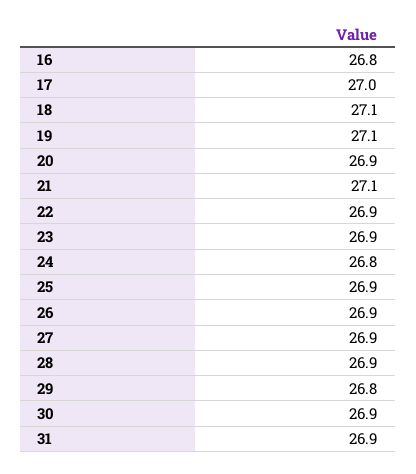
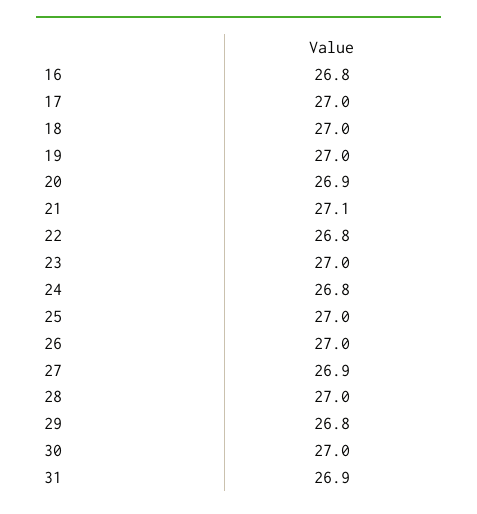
  {
    "16": 26.8,
    "17": 27,
-   "18": 27.1,
+   "18": 27,
-   "19": 27.1,
+   "19": 27,
    "20": 26.9,
    "21": 27.1,
-   "22": 26.9,
+   "22": 26.8,
-   "23": 26.9,
+   "23": 27,
    "24": 26.8,
-   "25": 26.9,
+   "25": 27,
-   "26": 26.9,
+   "26": 27,
    "27": 26.9,
-   "28": 26.9,
+   "28": 27,
    "29": 26.8,
-   "30": 26.9,
+   "30": 27,
    "31": 26.9
  }

